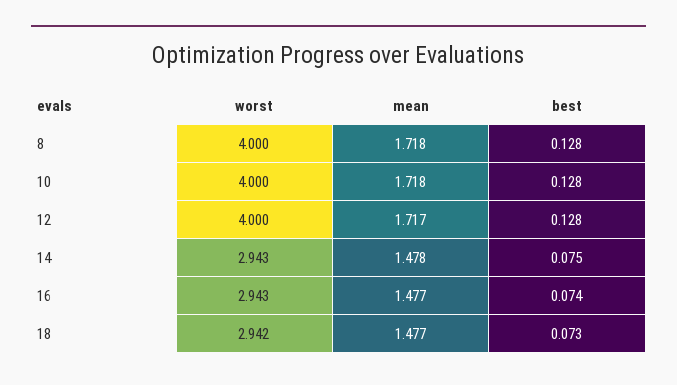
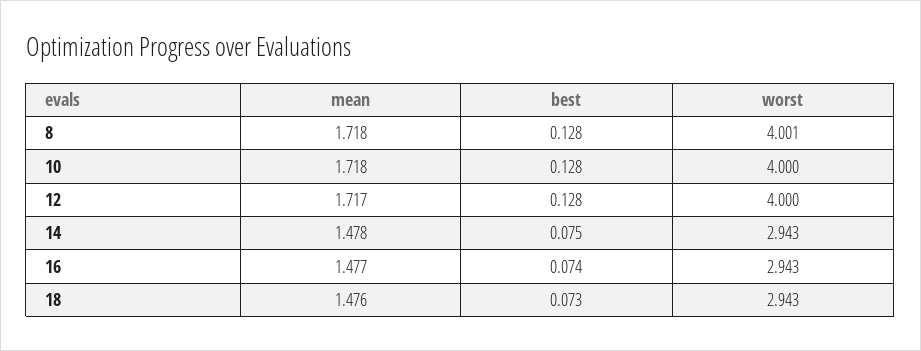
  {
    "worst": {
-     "8": 4,
+     "8": 4.001,
      "10": 4,
      "12": 4,
      "14": 2.943,
      "16": 2.943,
-     "18": 2.942
+     "18": 2.943
    },
    "mean": {
      "8": 1.718,
      "10": 1.718,
      "12": 1.717,
      "14": 1.478,
      "16": 1.477,
-     "18": 1.477
+     "18": 1.476
    },
    "best": {
      "8": 0.128,
      "10": 0.128,
      "12": 0.128,
      "14": 0.075,
      "16": 0.074,
      "18": 0.073
    }
  }

